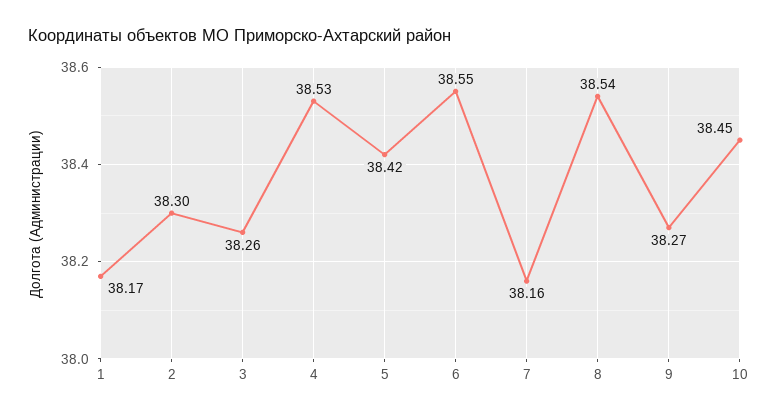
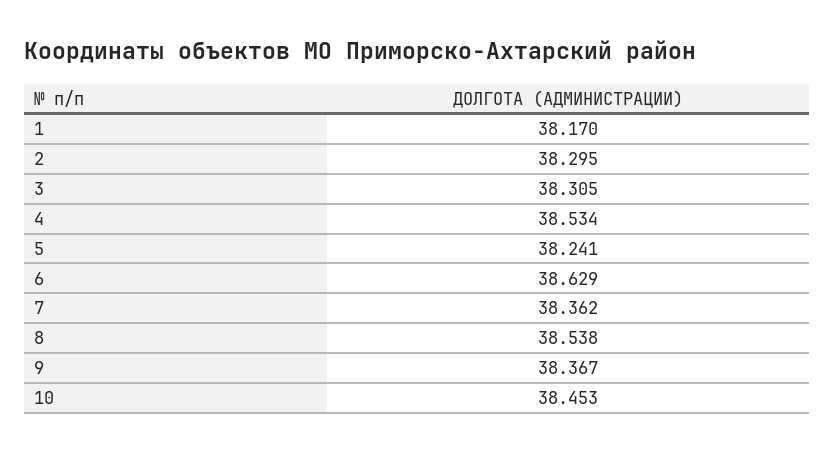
  {
    "1": 38.17,
    "2": 38.295,
-   "3": 38.26,
+   "3": 38.305,
    "4": 38.534,
-   "5": 38.42,
+   "5": 38.241,
-   "6": 38.55,
+   "6": 38.629,
-   "7": 38.16,
+   "7": 38.362,
    "8": 38.538,
-   "9": 38.27,
+   "9": 38.367,
    "10": 38.453
  }

